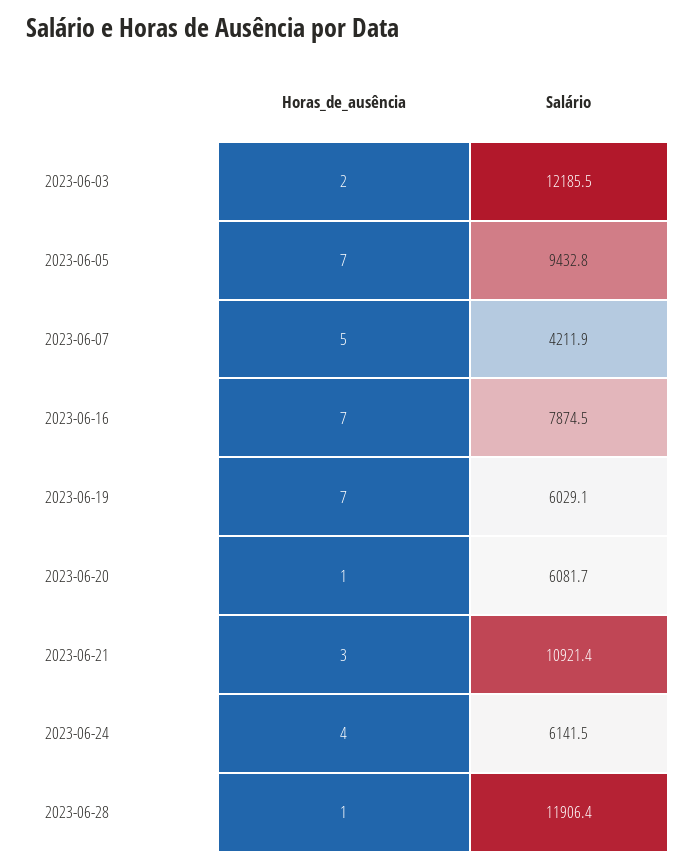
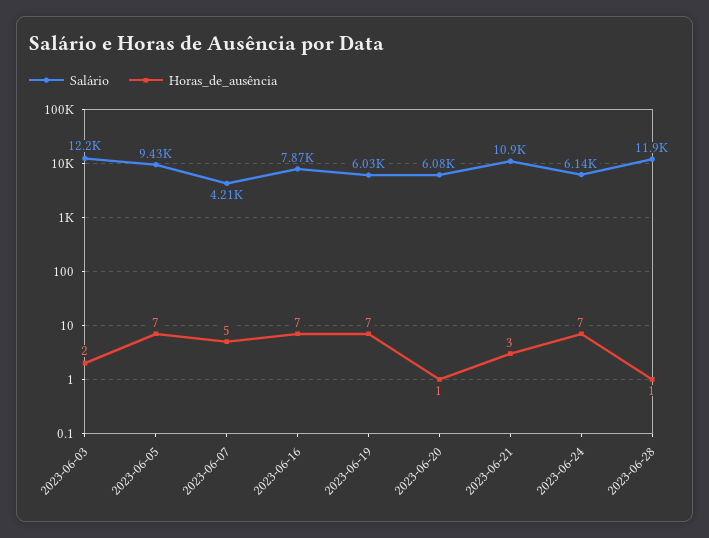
  {
    "Horas_de_ausência": {
      "2023-06-03": 2,
      "2023-06-05": 7,
      "2023-06-07": 5,
      "2023-06-16": 7,
      "2023-06-19": 7,
      "2023-06-20": 1,
      "2023-06-21": 3,
-     "2023-06-24": 4,
+     "2023-06-24": 7,
      "2023-06-28": 1
    },
    "Salário": {
      "2023-06-03": 12185.5,
      "2023-06-05": 9432.8,
      "2023-06-07": 4211.9,
      "2023-06-16": 7874.5,
      "2023-06-19": 6029.1,
      "2023-06-20": 6081.7,
      "2023-06-21": 10921.4,
      "2023-06-24": 6141.5,
      "2023-06-28": 11906.4
    }
  }

